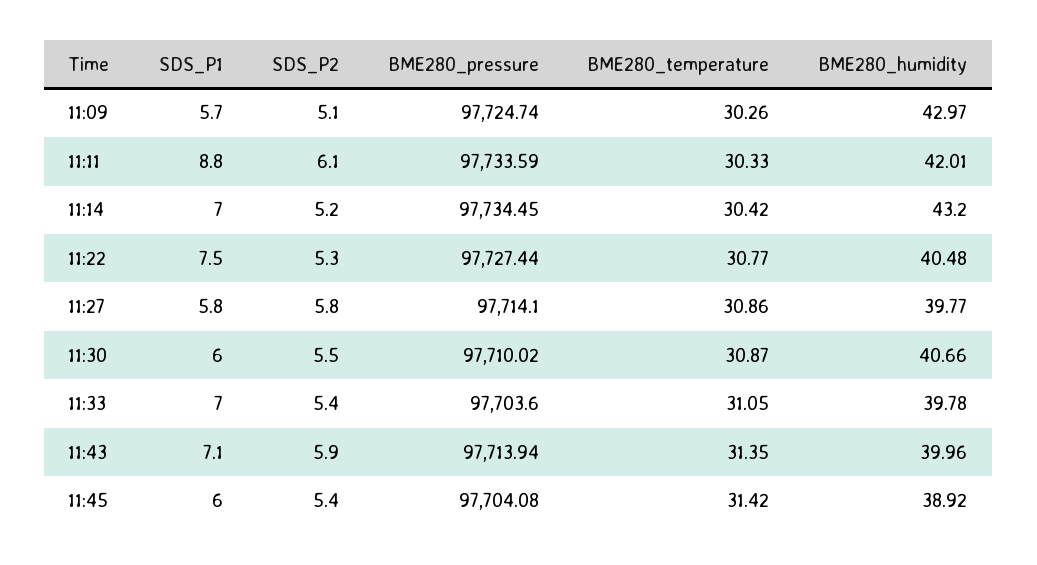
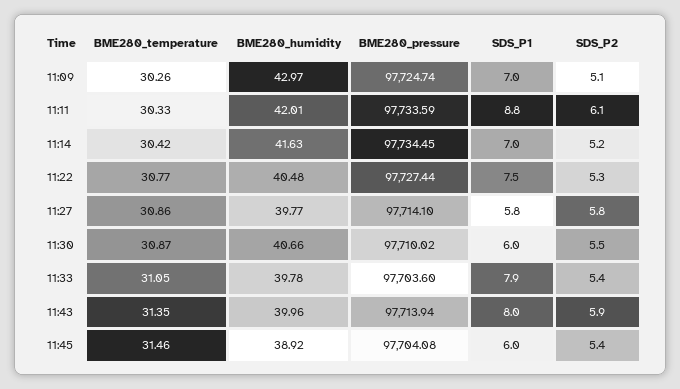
  {
    "SDS_P1": {
-     "11:09": 5.7,
+     "11:09": 7,
      "11:11": 8.8,
      "11:14": 7,
      "11:22": 7.5,
      "11:27": 5.8,
      "11:30": 6,
-     "11:33": 7,
+     "11:33": 7.9,
-     "11:43": 7.1,
+     "11:43": 8,
      "11:45": 6
    },
    "SDS_P2": {
      "11:09": 5.1,
      "11:11": 6.1,
      "11:14": 5.2,
      "11:22": 5.3,
      "11:27": 5.8,
      "11:30": 5.5,
      "11:33": 5.4,
      "11:43": 5.9,
      "11:45": 5.4
    },
    "BME280_pressure": {
      "11:09": 97724.74,
      "11:11": 97733.59,
      "11:14": 97734.45,
      "11:22": 97727.44,
      "11:27": 97714.1,
      "11:30": 97710.02,
      "11:33": 97703.6,
      "11:43": 97713.94,
      "11:45": 97704.08
    },
    "BME280_temperature": {
      "11:09": 30.26,
      "11:11": 30.33,
      "11:14": 30.42,
      "11:22": 30.77,
      "11:27": 30.86,
      "11:30": 30.87,
      "11:33": 31.05,
      "11:43": 31.35,
-     "11:45": 31.42
+     "11:45": 31.46
    },
    "BME280_humidity": {
      "11:09": 42.97,
      "11:11": 42.01,
-     "11:14": 43.2,
+     "11:14": 41.63,
      "11:22": 40.48,
      "11:27": 39.77,
      "11:30": 40.66,
      "11:33": 39.78,
      "11:43": 39.96,
      "11:45": 38.92
    }
  }

